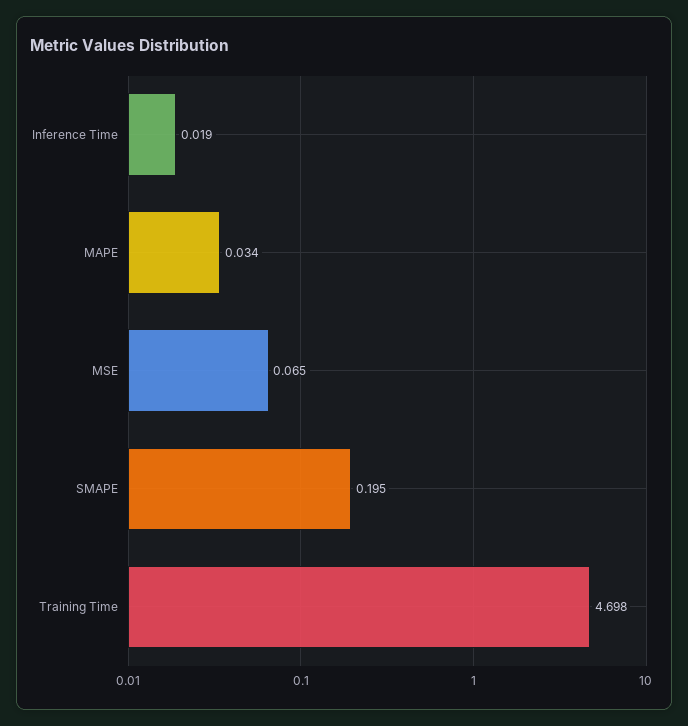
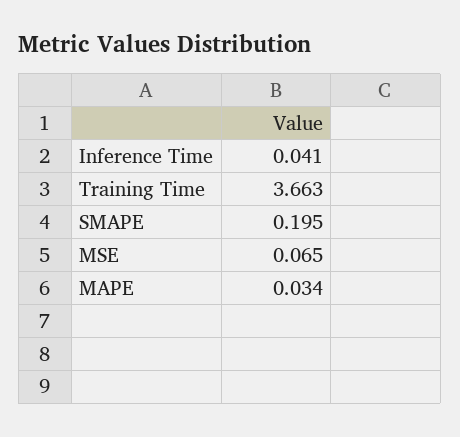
  {
-   "Inference Time": 0.019,
+   "Inference Time": 0.041,
    "MAPE": 0.034,
    "MSE": 0.065,
    "SMAPE": 0.195,
-   "Training Time": 4.698
+   "Training Time": 3.663
  }

